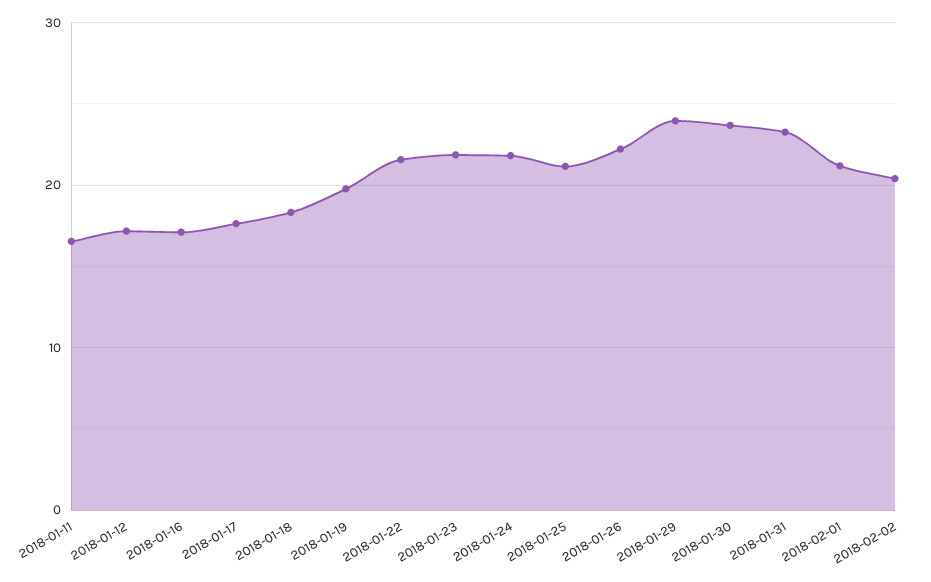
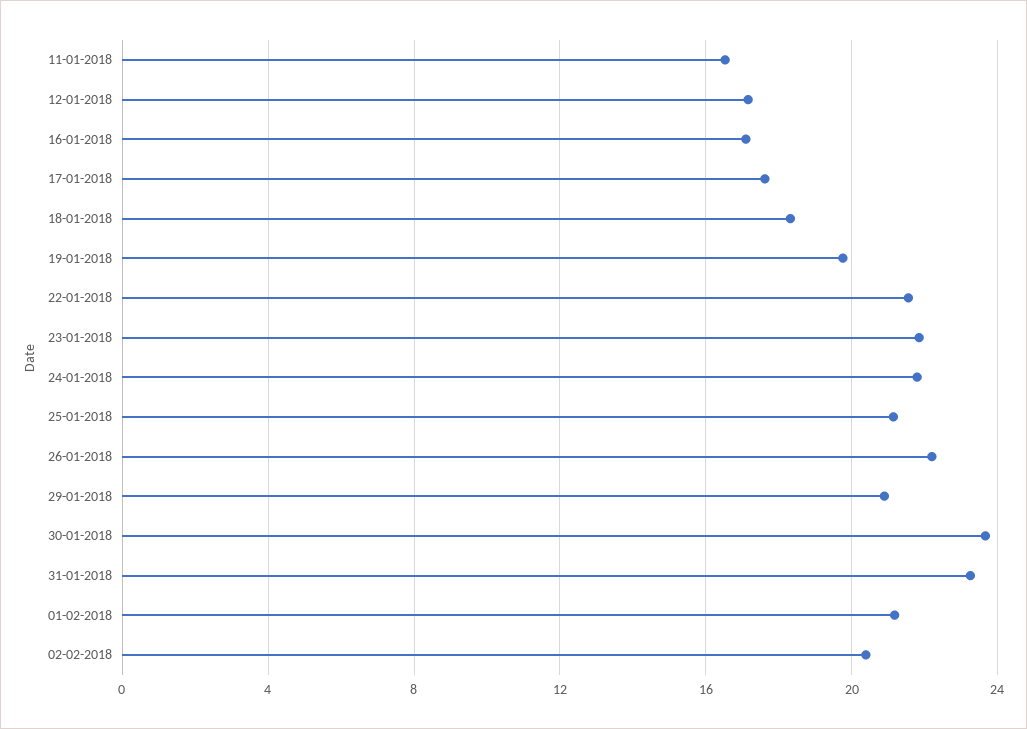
  {
    "2018-01-11": 16.5,
    "2018-01-12": 17,
    "2018-01-16": 17,
    "2018-01-17": 17.5,
    "2018-01-18": 18.5,
    "2018-01-19": 20,
    "2018-01-22": 21.5,
    "2018-01-23": 22,
    "2018-01-24": 22,
    "2018-01-25": 21,
    "2018-01-26": 22,
-   "2018-01-29": 24,
+   "2018-01-29": 21,
    "2018-01-30": 23.5,
    "2018-01-31": 23.5,
    "2018-02-01": 21,
    "2018-02-02": 20.5
  }

